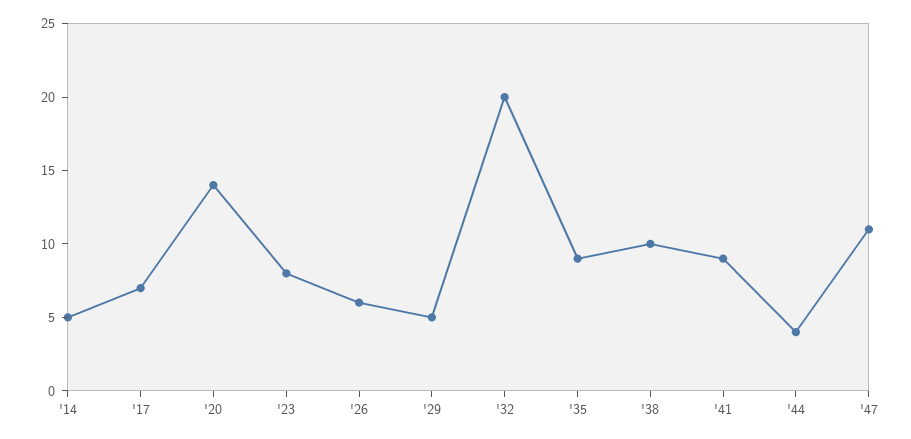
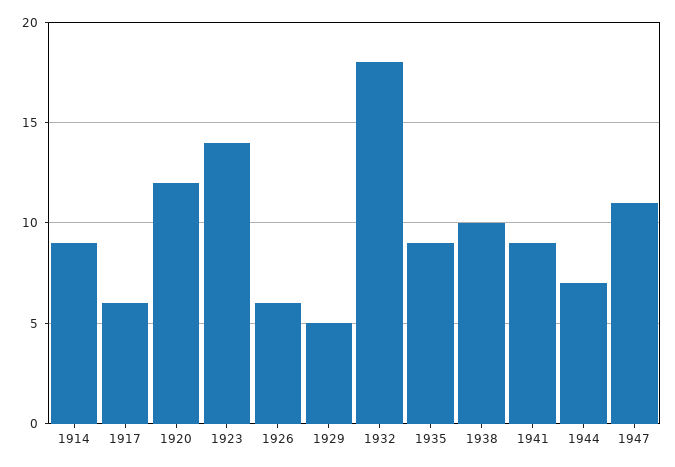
  {
-   "'14": 5,
+   "'14": 9,
-   "'17": 7,
+   "'17": 6,
-   "'20": 14,
+   "'20": 12,
-   "'23": 8,
+   "'23": 14,
    "'26": 6,
    "'29": 5,
-   "'32": 20,
+   "'32": 18,
    "'35": 9,
    "'38": 10,
    "'41": 9,
-   "'44": 4,
+   "'44": 7,
    "'47": 11
  }

